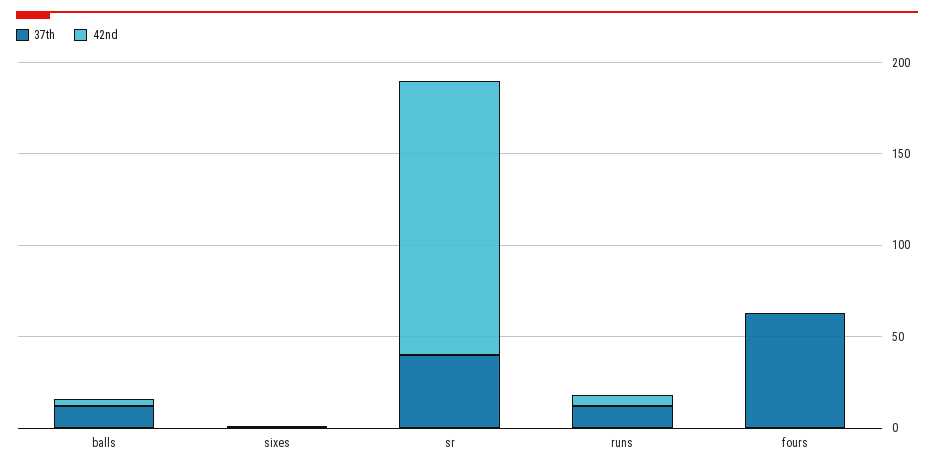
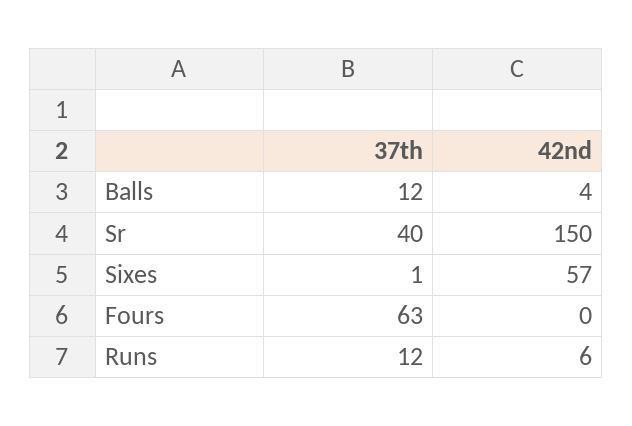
  {
    "37th": {
      "balls": 12,
      "sixes": 1,
      "sr": 40,
      "runs": 12,
      "fours": 63
    },
    "42nd": {
      "balls": 4,
-     "sixes": 0,
+     "sixes": 57,
      "sr": 150,
      "runs": 6,
      "fours": 0
    }
  }

